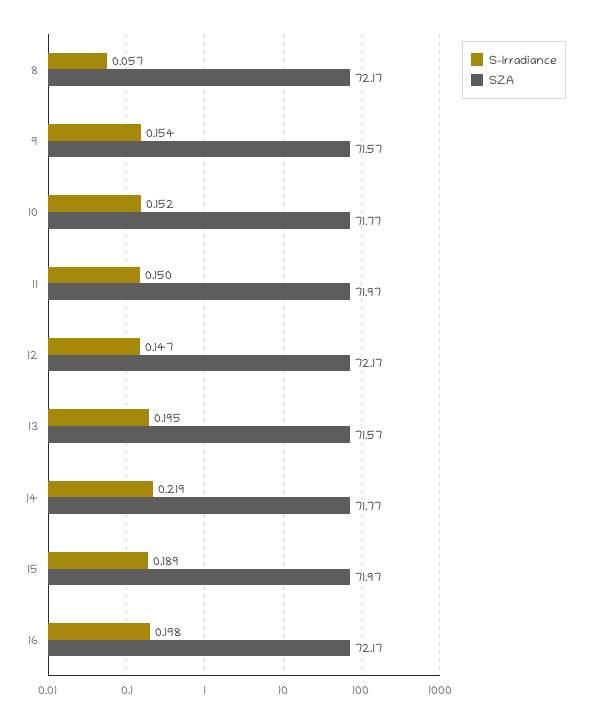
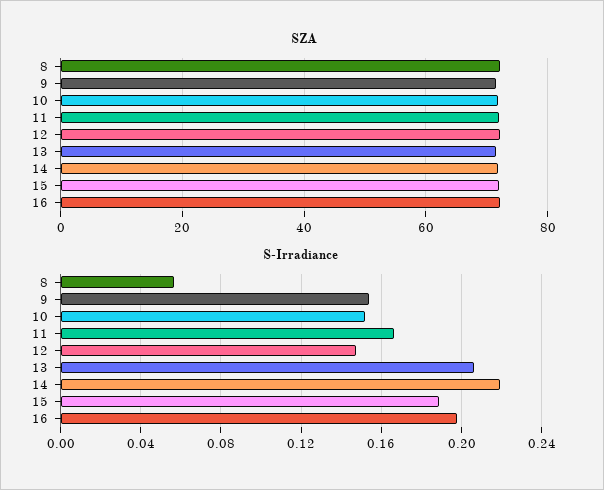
  {
    "S-Irradiance": {
      "8": 0.057,
      "9": 0.154,
      "10": 0.152,
-     "11": 0.15,
+     "11": 0.165,
      "12": 0.147,
-     "13": 0.195,
+     "13": 0.205,
      "14": 0.219,
      "15": 0.189,
      "16": 0.198
    },
    "SZA": {
      "8": 72.17,
      "9": 71.57,
      "10": 71.77,
      "11": 71.97,
      "12": 72.17,
      "13": 71.57,
      "14": 71.77,
      "15": 71.97,
      "16": 72.17
    }
  }

